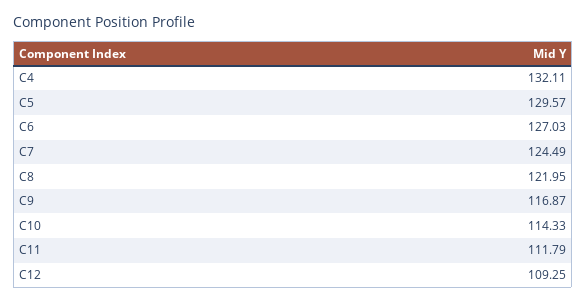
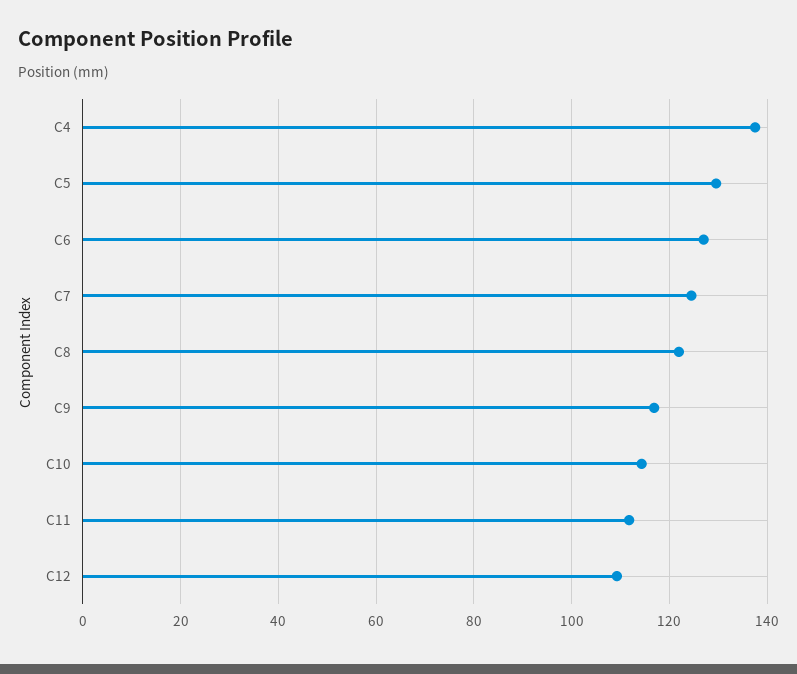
  {
-   "C4": 132.11,
+   "C4": 138,
    "C5": 129.57,
    "C6": 127.03,
    "C7": 124.49,
    "C8": 121.95,
    "C9": 116.87,
    "C10": 114.33,
    "C11": 111.79,
    "C12": 109.25
  }

